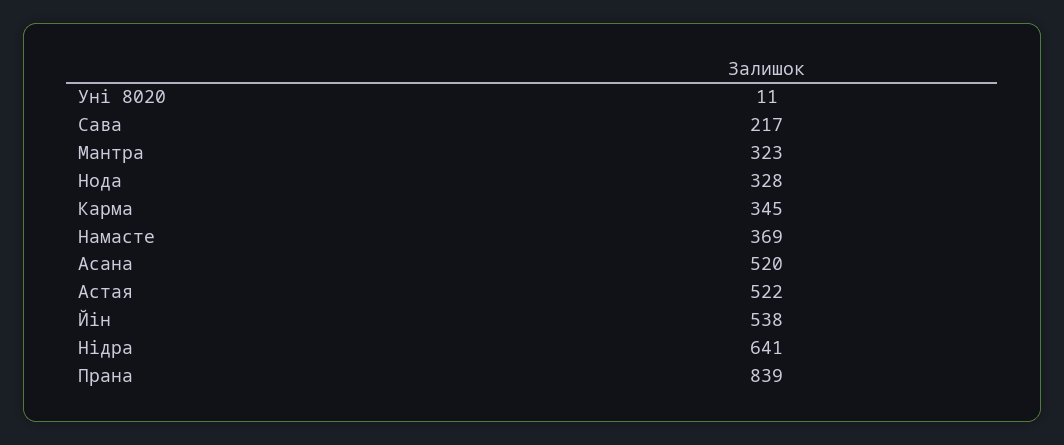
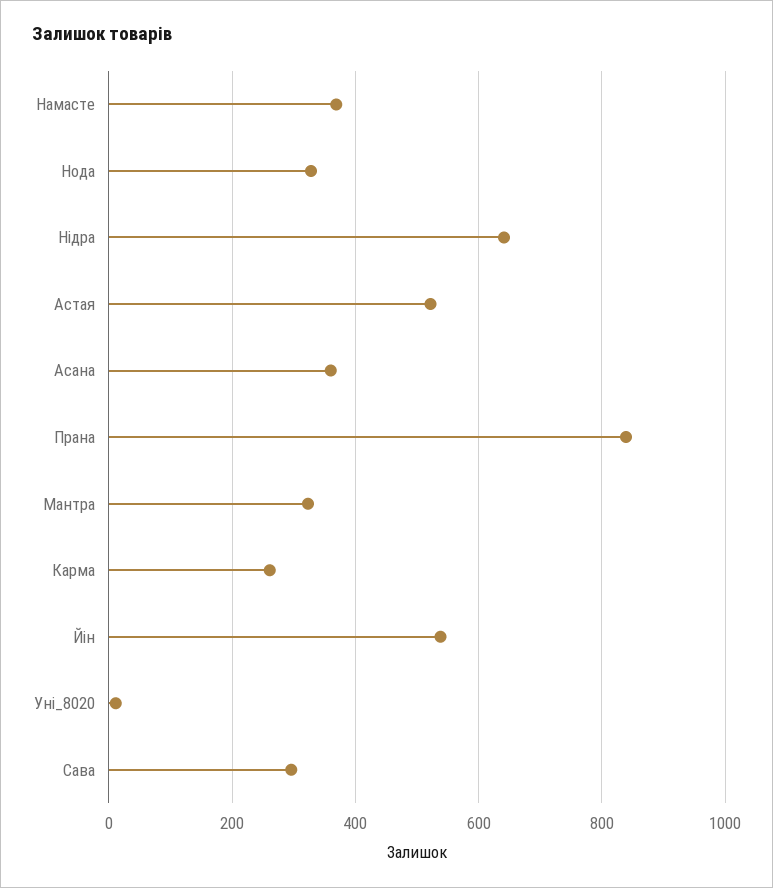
  {
    "Уні 8020": 11,
-   "Сава": 217,
+   "Сава": 300,
    "Мантра": 323,
    "Нода": 328,
-   "Карма": 345,
+   "Карма": 260,
    "Намасте": 369,
-   "Асана": 520,
+   "Асана": 360,
    "Астая": 522,
    "Йін": 538,
    "Нідра": 641,
    "Прана": 839
  }

